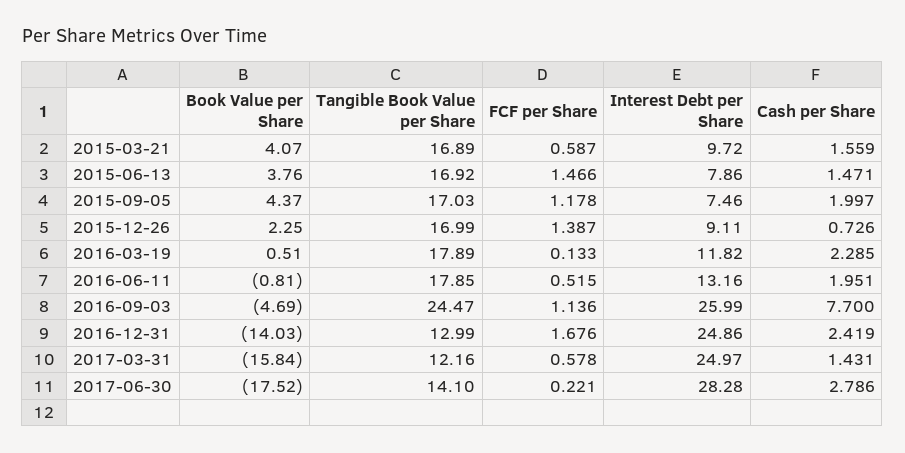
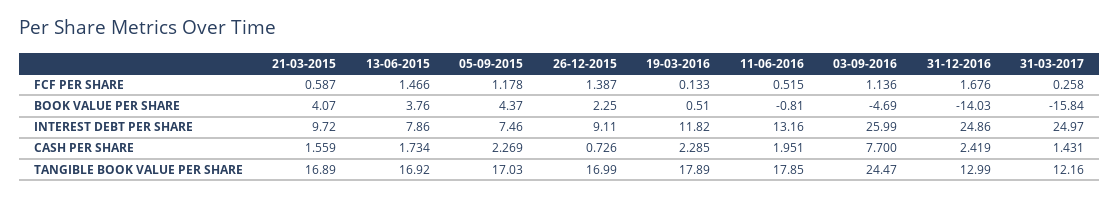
  {
    "Book Value per Share": {
      "2015-03-21": 4.07,
      "2015-06-13": 3.76,
      "2015-09-05": 4.37,
      "2015-12-26": 2.25,
      "2016-03-19": 0.51,
      "2016-06-11": -0.81,
      "2016-09-03": -4.69,
      "2016-12-31": -14.03,
-     "2017-03-31": -15.84,
+     "2017-03-31": -15.84
-     "2017-06-30": -17.52
    },
    "Tangible Book Value per Share": {
      "2015-03-21": 16.89,
      "2015-06-13": 16.92,
      "2015-09-05": 17.03,
      "2015-12-26": 16.99,
      "2016-03-19": 17.89,
      "2016-06-11": 17.85,
      "2016-09-03": 24.47,
      "2016-12-31": 12.99,
-     "2017-03-31": 12.16,
+     "2017-03-31": 12.16
-     "2017-06-30": 14.1
    },
    "FCF per Share": {
      "2015-03-21": 0.587,
      "2015-06-13": 1.466,
      "2015-09-05": 1.178,
      "2015-12-26": 1.387,
      "2016-03-19": 0.133,
      "2016-06-11": 0.515,
      "2016-09-03": 1.136,
      "2016-12-31": 1.676,
-     "2017-03-31": 0.578,
+     "2017-03-31": 0.258
-     "2017-06-30": 0.221
    },
    "Interest Debt per Share": {
      "2015-03-21": 9.72,
      "2015-06-13": 7.86,
      "2015-09-05": 7.46,
      "2015-12-26": 9.11,
      "2016-03-19": 11.82,
      "2016-06-11": 13.16,
      "2016-09-03": 25.99,
      "2016-12-31": 24.86,
-     "2017-03-31": 24.97,
+     "2017-03-31": 24.97
-     "2017-06-30": 28.28
    },
    "Cash per Share": {
      "2015-03-21": 1.559,
-     "2015-06-13": 1.471,
+     "2015-06-13": 1.734,
-     "2015-09-05": 1.997,
+     "2015-09-05": 2.269,
      "2015-12-26": 0.726,
      "2016-03-19": 2.285,
      "2016-06-11": 1.951,
      "2016-09-03": 7.7,
      "2016-12-31": 2.419,
-     "2017-03-31": 1.431,
+     "2017-03-31": 1.431
-     "2017-06-30": 2.786
    }
  }

